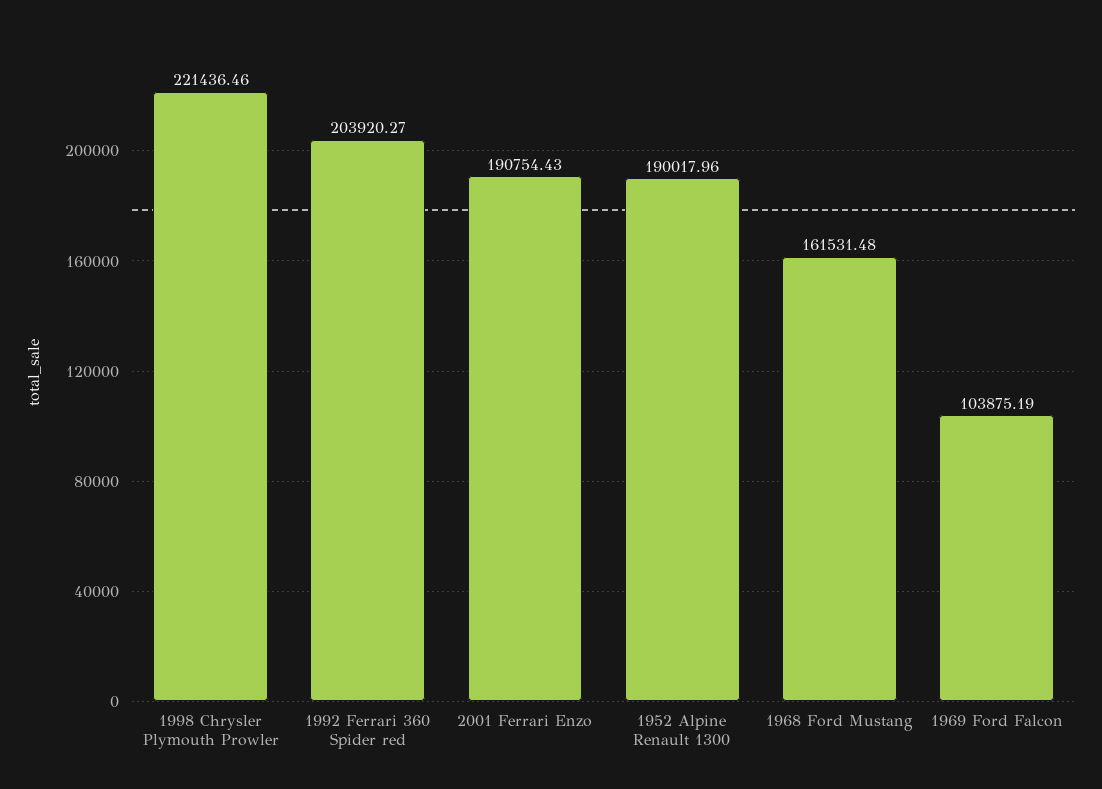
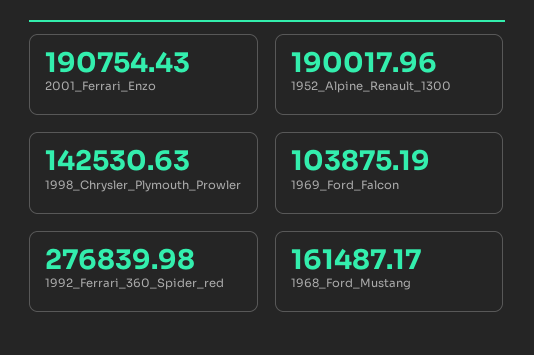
  {
-   "1998 Chrysler Plymouth Prowler": 221436.46,
+   "1998 Chrysler Plymouth Prowler": 142530.63,
-   "1992 Ferrari 360 Spider red": 203920.27,
+   "1992 Ferrari 360 Spider red": 276839.98,
    "2001 Ferrari Enzo": 190754.43,
    "1952 Alpine Renault 1300": 190017.96,
-   "1968 Ford Mustang": 161531.48,
+   "1968 Ford Mustang": 161487.17,
    "1969 Ford Falcon": 103875.19
  }

